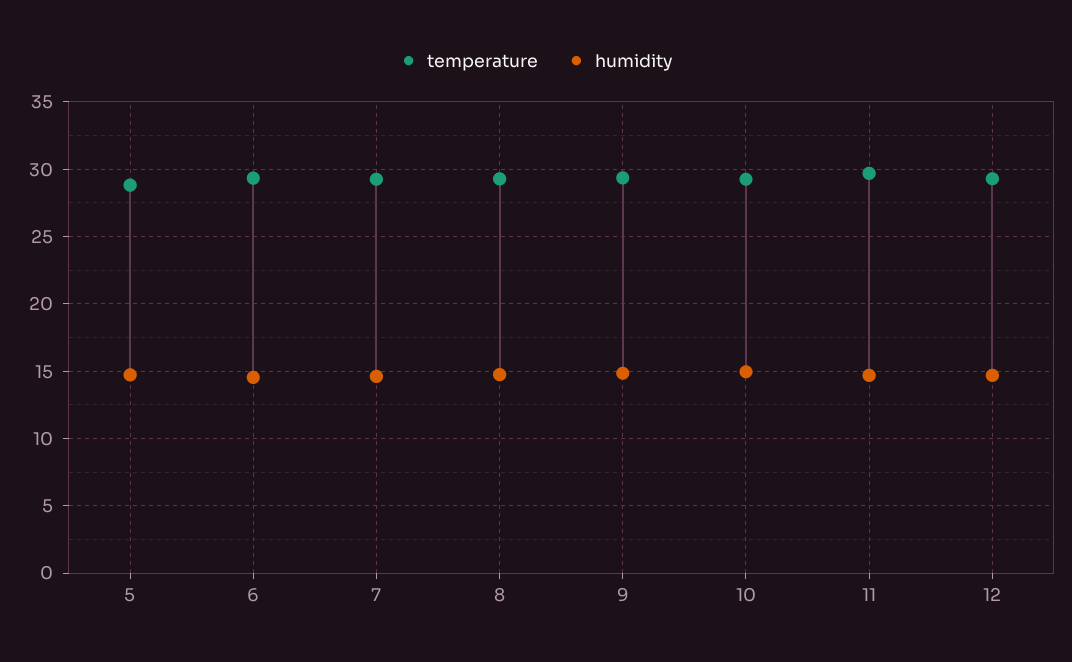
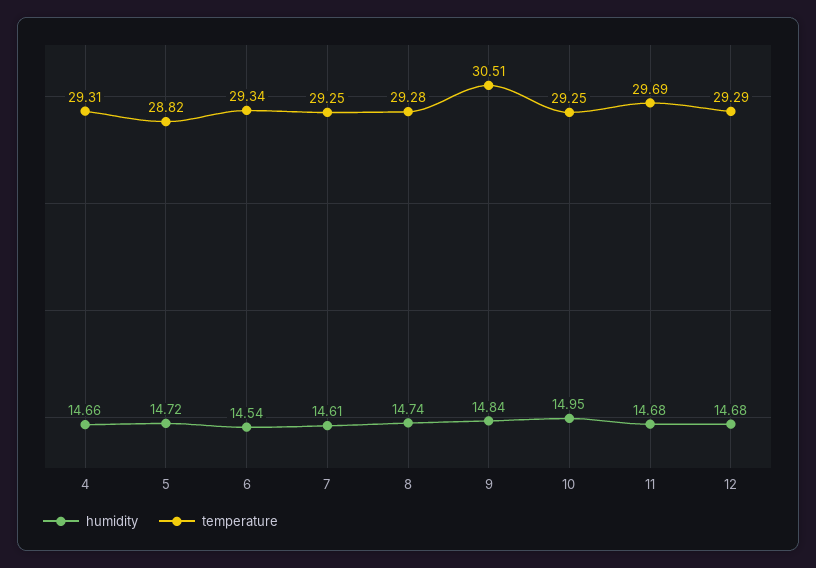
  {
    "temperature": {
      "5": 28.82,
      "6": 29.34,
      "7": 29.25,
      "8": 29.28,
-     "9": 29.5,
+     "9": 30.51,
      "10": 29.25,
      "11": 29.69,
-     "12": 29.29
+     "12": 29.29,
+     "4": 29.31
    },
    "humidity": {
      "5": 14.72,
      "6": 14.54,
      "7": 14.61,
      "8": 14.74,
      "9": 14.84,
      "10": 14.95,
      "11": 14.68,
-     "12": 14.68
+     "12": 14.68,
+     "4": 14.66
    }
  }

